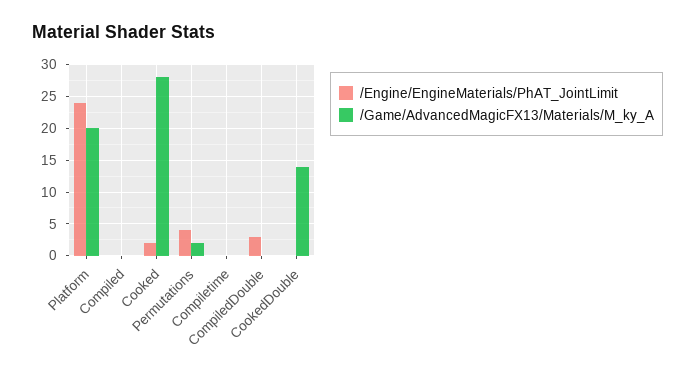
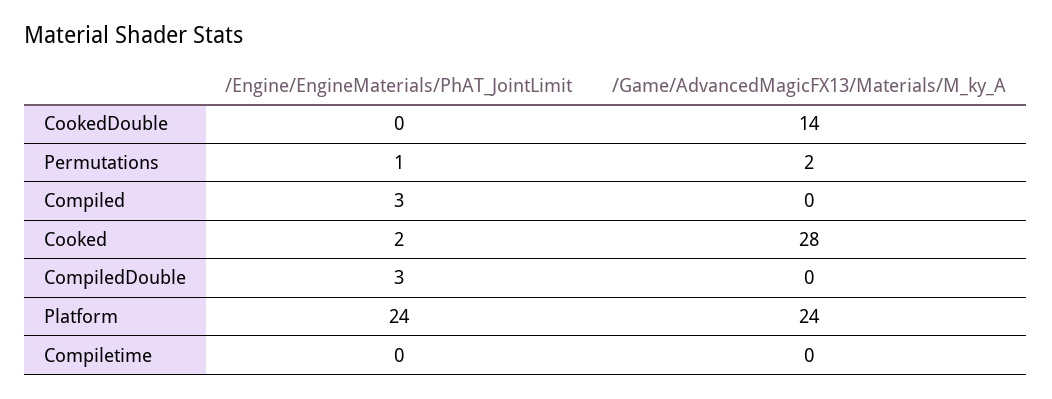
  {
    "/Engine/EngineMaterials/PhAT_JointLimit": {
      "Platform": 24,
-     "Compiled": 0,
+     "Compiled": 3,
      "Cooked": 2,
-     "Permutations": 4,
+     "Permutations": 1,
      "Compiletime": 0,
      "CompiledDouble": 3,
      "CookedDouble": 0
    },
    "/Game/AdvancedMagicFX13/Materials/M_ky_A": {
-     "Platform": 20,
+     "Platform": 24,
      "Compiled": 0,
      "Cooked": 28,
      "Permutations": 2,
      "Compiletime": 0,
      "CompiledDouble": 0,
      "CookedDouble": 14
    }
  }

